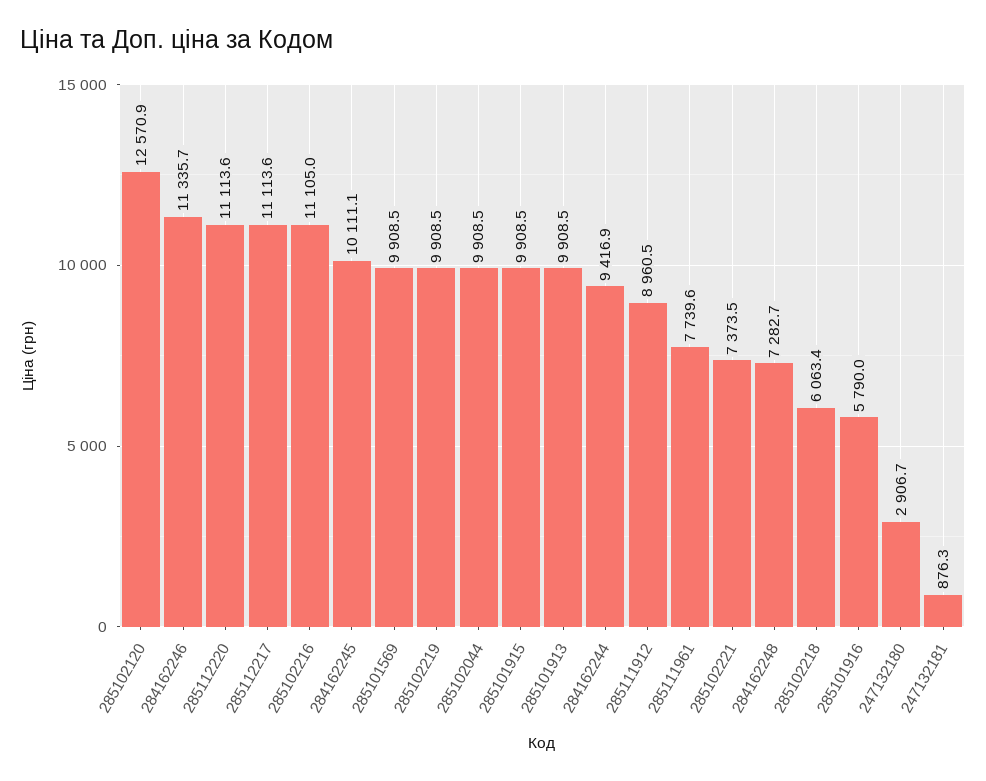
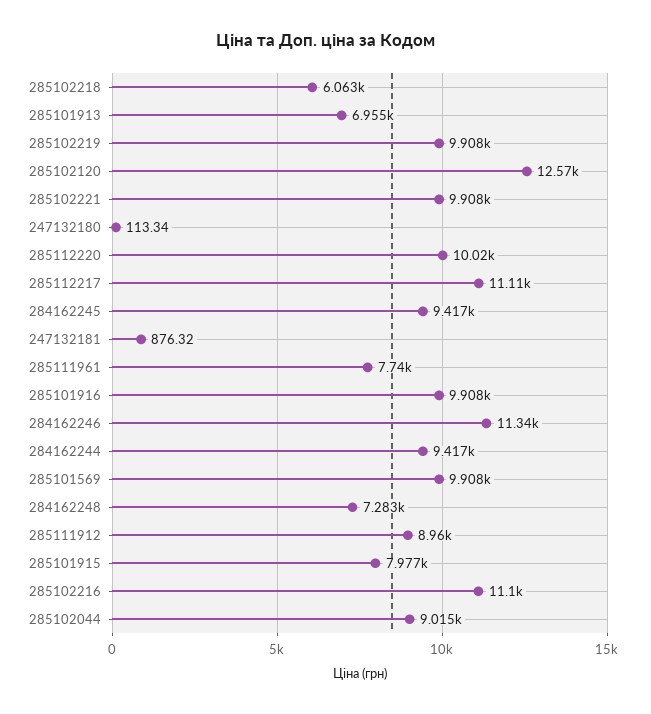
  {
    "285102120": 12570.9,
    "284162246": 11335.7,
-   "285112220": 11113.6,
+   "285112220": 10020,
    "285112217": 11113.6,
    "285102216": 11105,
-   "284162245": 10111.1,
+   "284162245": 9417,
    "285101569": 9908.5,
    "285102219": 9908.5,
-   "285102044": 9908.5,
+   "285102044": 9015,
-   "285101915": 9908.5,
+   "285101915": 7977,
-   "285101913": 9908.5,
+   "285101913": 6955,
    "284162244": 9416.9,
    "285111912": 8960.5,
    "285111961": 7739.6,
-   "285102221": 7373.5,
+   "285102221": 9908,
    "284162248": 7282.7,
    "285102218": 6063.4,
-   "285101916": 5790,
+   "285101916": 9908,
-   "247132180": 2906.7,
+   "247132180": 113.34,
    "247132181": 876.32
  }

